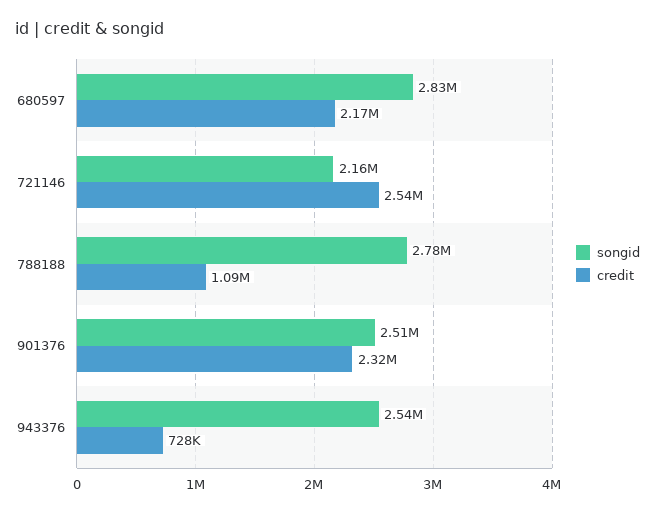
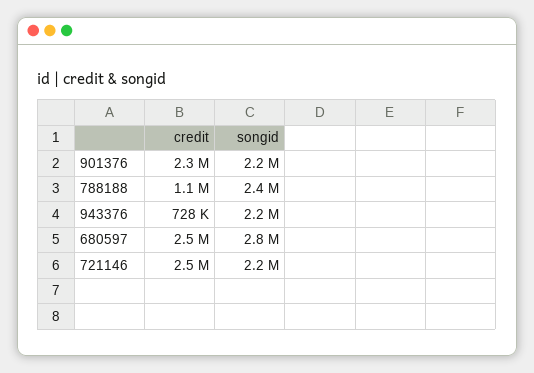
  {
    "songid": {
      "680597": 2830000,
      "721146": 2160000,
-     "788188": 2780000,
+     "788188": 2400000,
-     "901376": 2510000,
+     "901376": 2200000,
-     "943376": 2540000
+     "943376": 2200000
    },
    "credit": {
-     "680597": 2170000,
+     "680597": 2500000,
      "721146": 2540000,
      "788188": 1090000,
      "901376": 2320000,
      "943376": 728000
    }
  }

